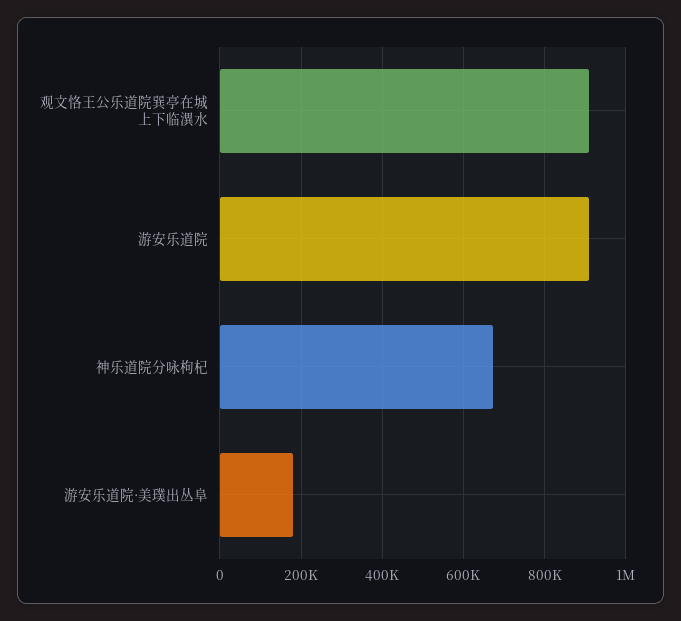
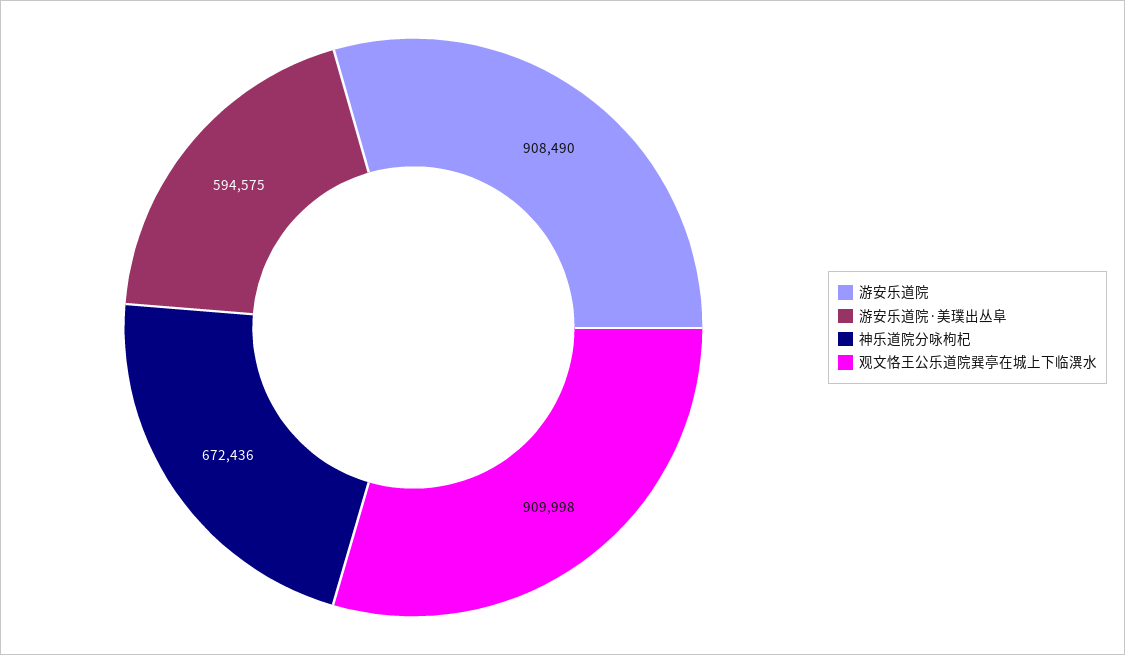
  {
    "观文恪王公乐道院巽亭在城上下临潩水": 909998,
    "游安乐道院": 908490,
    "神乐道院分咏枸杞": 672436,
-   "游安乐道院·美璞出丛阜": 180000
+   "游安乐道院·美璞出丛阜": 594575
  }

